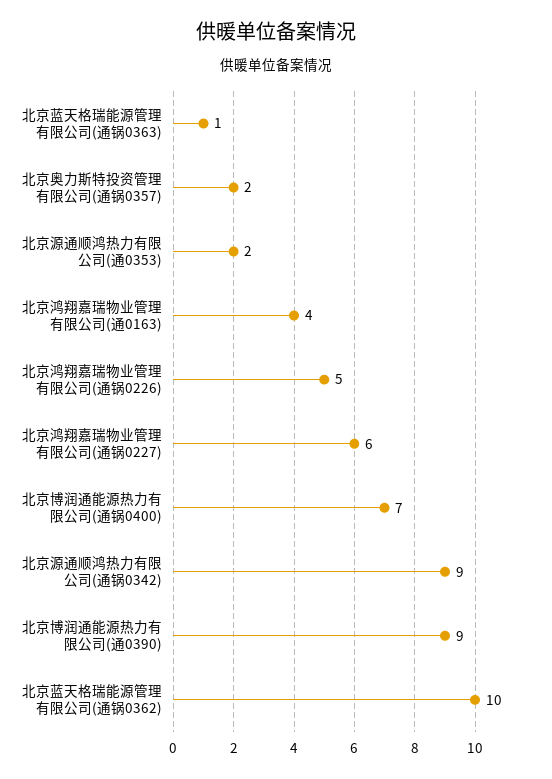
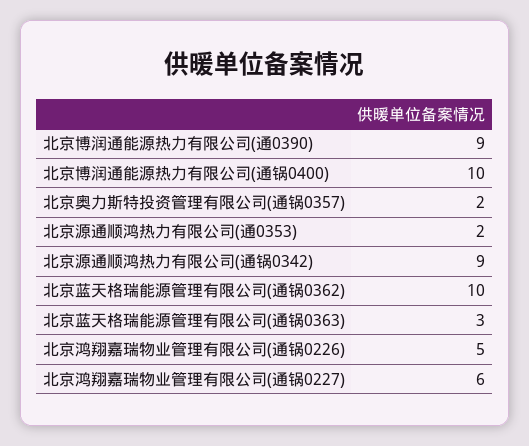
  {
-   "北京蓝天格瑞能源管理有限公司(通锅0363)": 1,
+   "北京蓝天格瑞能源管理有限公司(通锅0363)": 3,
    "北京奥力斯特投资管理有限公司(通锅0357)": 2,
    "北京源通顺鸿热力有限公司(通0353)": 2,
-   "北京鸿翔嘉瑞物业管理有限公司(通0163)": 4,
    "北京鸿翔嘉瑞物业管理有限公司(通锅0226)": 5,
    "北京鸿翔嘉瑞物业管理有限公司(通锅0227)": 6,
-   "北京博润通能源热力有限公司(通锅0400)": 7,
+   "北京博润通能源热力有限公司(通锅0400)": 10,
    "北京源通顺鸿热力有限公司(通锅0342)": 9,
    "北京博润通能源热力有限公司(通0390)": 9,
    "北京蓝天格瑞能源管理有限公司(通锅0362)": 10
  }

